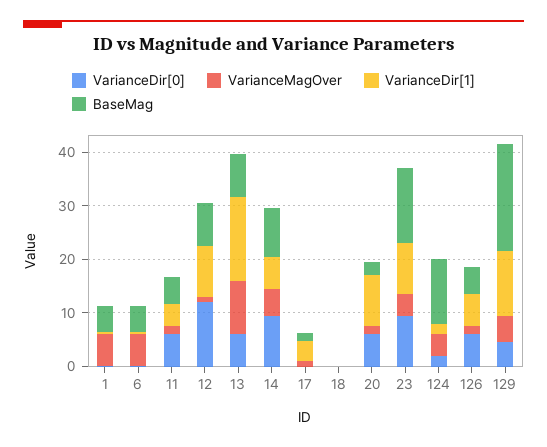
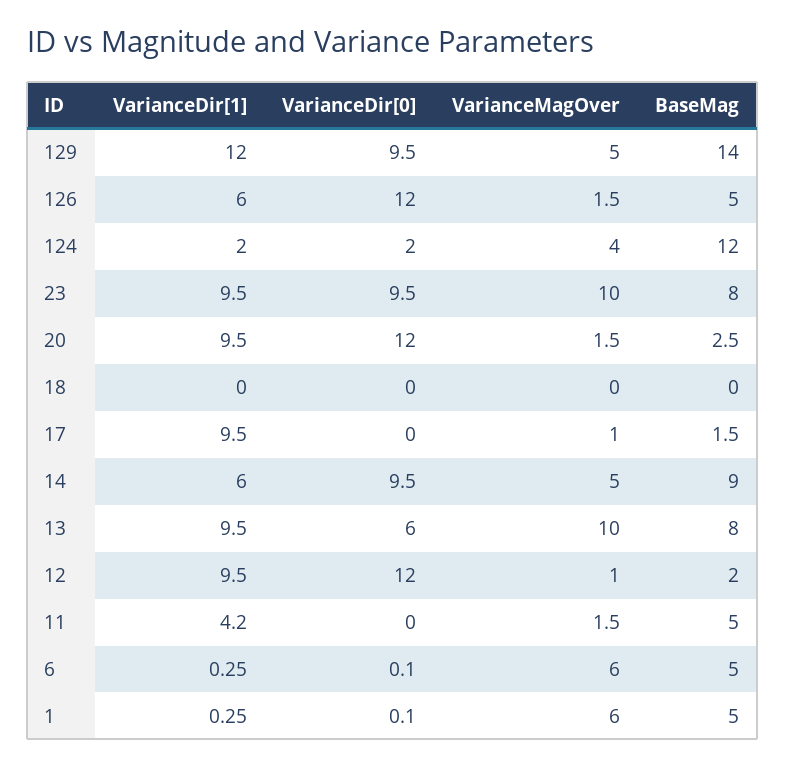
  {
    "VarianceDir[0]": {
      "1": 0.1,
      "6": 0.1,
-     "11": 6,
+     "11": 0,
      "12": 12,
      "13": 6,
      "14": 9.5,
      "17": 0,
      "18": 0,
-     "20": 6,
+     "20": 12,
      "23": 9.5,
      "124": 2,
-     "126": 6,
+     "126": 12,
-     "129": 4
+     "129": 9.5
    },
    "VarianceMagOver": {
      "1": 6,
      "6": 6,
      "11": 1.5,
      "12": 1,
      "13": 10,
      "14": 5,
      "17": 1,
      "18": 0,
      "20": 1.5,
-     "23": 4,
+     "23": 10,
      "124": 4,
      "126": 1.5,
      "129": 5
    },
    "VarianceDir[1]": {
      "1": 0.25,
      "6": 0.25,
      "11": 4.2,
      "12": 9.5,
-     "13": 16,
+     "13": 9.5,
      "14": 6,
-     "17": 4,
+     "17": 9.5,
      "18": 0,
      "20": 9.5,
      "23": 9.5,
      "124": 2,
      "126": 6,
      "129": 12
    },
    "BaseMag": {
      "1": 5,
      "6": 5,
      "11": 5,
-     "12": 8,
+     "12": 2,
      "13": 8,
      "14": 9,
      "17": 1.5,
      "18": 0,
      "20": 2.5,
-     "23": 14,
+     "23": 8,
      "124": 12,
      "126": 5,
-     "129": 20
+     "129": 14
    }
  }

